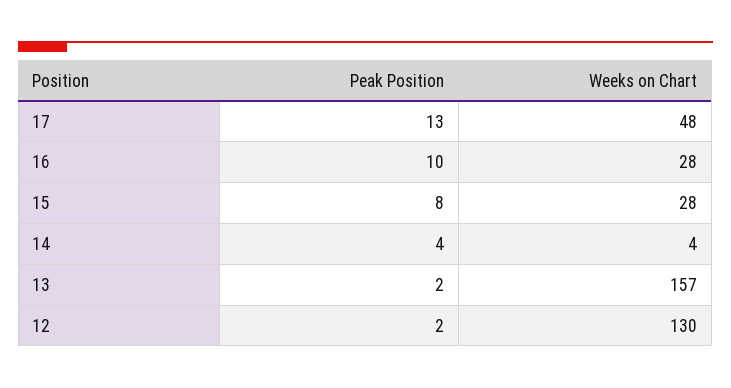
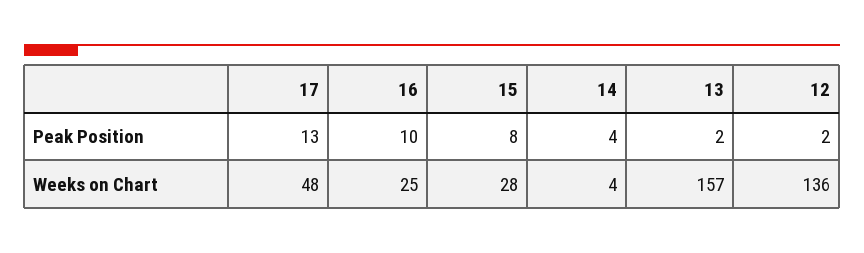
  {
    "Peak Position": {
      "17": 13,
      "16": 10,
      "15": 8,
      "14": 4,
      "13": 2,
      "12": 2
    },
    "Weeks on Chart": {
      "17": 48,
-     "16": 28,
+     "16": 25,
      "15": 28,
      "14": 4,
      "13": 157,
-     "12": 130
+     "12": 136
    }
  }

